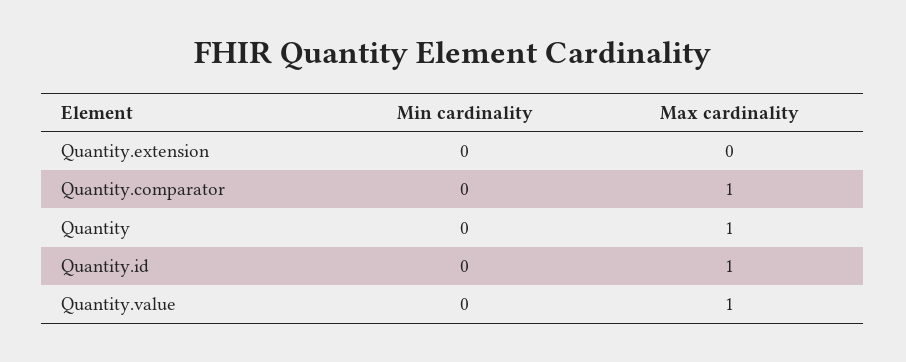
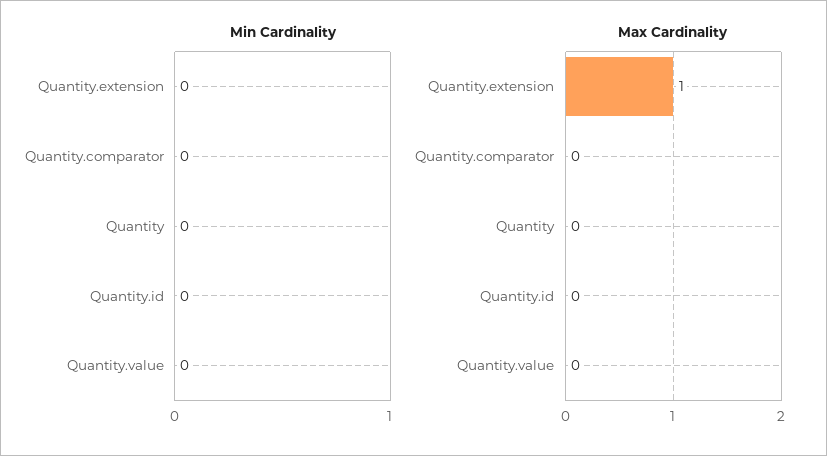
  {
    "Min cardinality": {
      "Quantity.extension": 0,
      "Quantity.comparator": 0,
      "Quantity": 0,
      "Quantity.id": 0,
      "Quantity.value": 0
    },
    "Max cardinality": {
-     "Quantity.extension": 0,
+     "Quantity.extension": 1,
-     "Quantity.comparator": 1,
+     "Quantity.comparator": 0,
-     "Quantity": 1,
+     "Quantity": 0,
-     "Quantity.id": 1,
+     "Quantity.id": 0,
-     "Quantity.value": 1
+     "Quantity.value": 0
    }
  }

